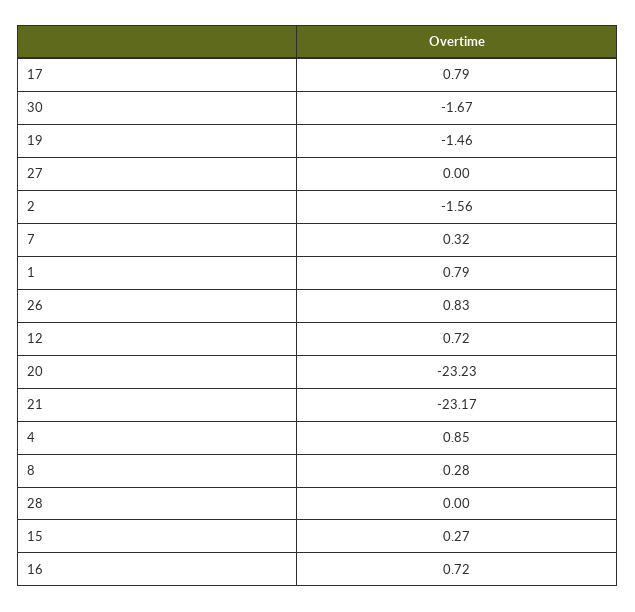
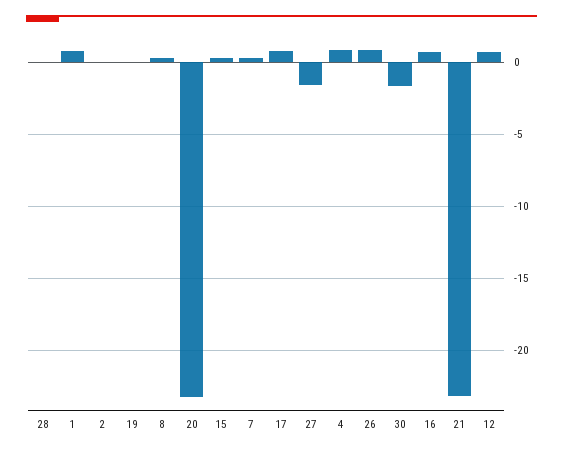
  {
    "17": 0.79,
    "30": -1.67,
-   "19": -1.46,
+   "19": 0,
-   "27": 0,
+   "27": -1.5,
-   "2": -1.56,
+   "2": 0,
    "7": 0.32,
    "1": 0.79,
    "26": 0.83,
    "12": 0.72,
    "20": -23.23,
    "21": -23.17,
    "4": 0.85,
    "8": 0.28,
    "28": 0,
    "15": 0.27,
    "16": 0.72
  }

